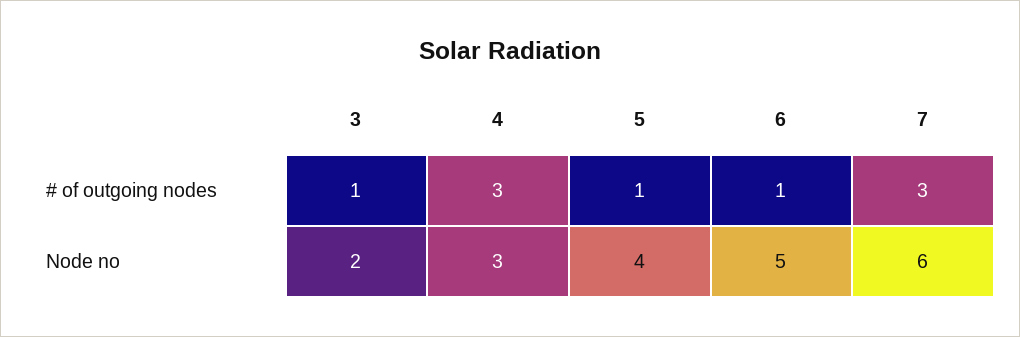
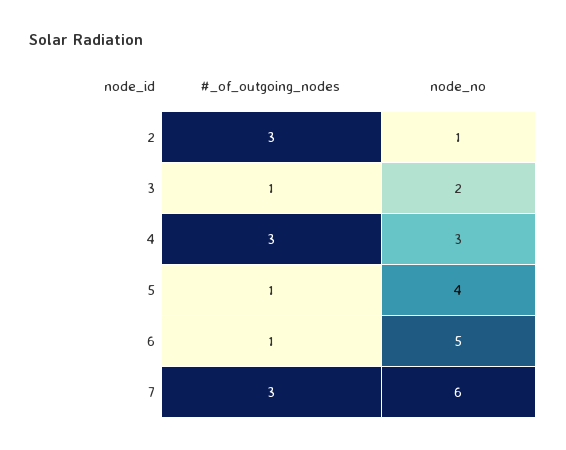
  {
    "3": {
      "# of outgoing nodes": 1,
      "Node no": 2
    },
    "4": {
      "# of outgoing nodes": 3,
      "Node no": 3
    },
    "5": {
      "# of outgoing nodes": 1,
      "Node no": 4
    },
    "6": {
      "# of outgoing nodes": 1,
      "Node no": 5
    },
    "7": {
      "# of outgoing nodes": 3,
      "Node no": 6
-   }
+   },
+   "2": {
+     "# of outgoing nodes": 3,
+     "Node no": 1
+   }
  }

